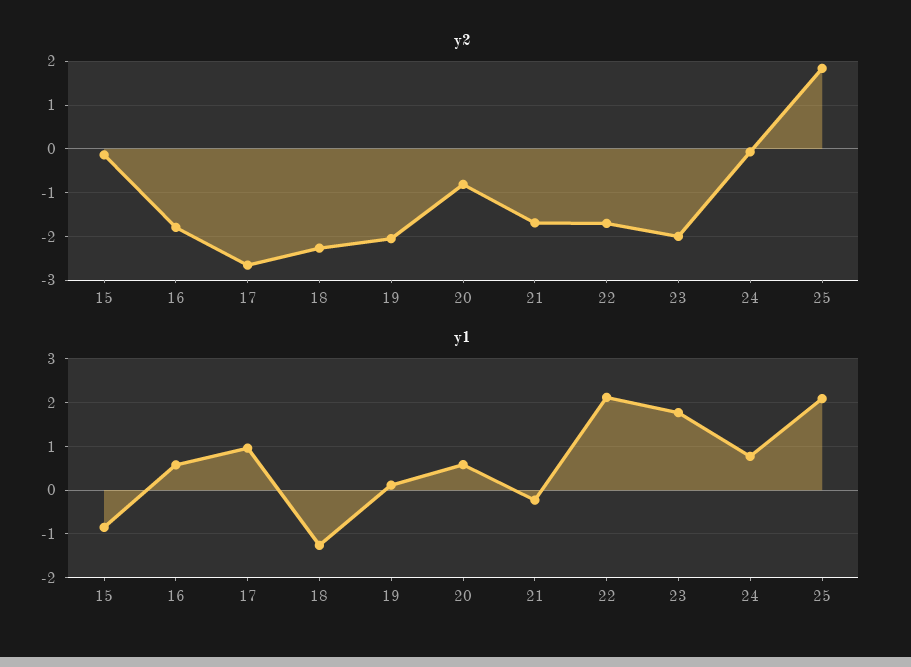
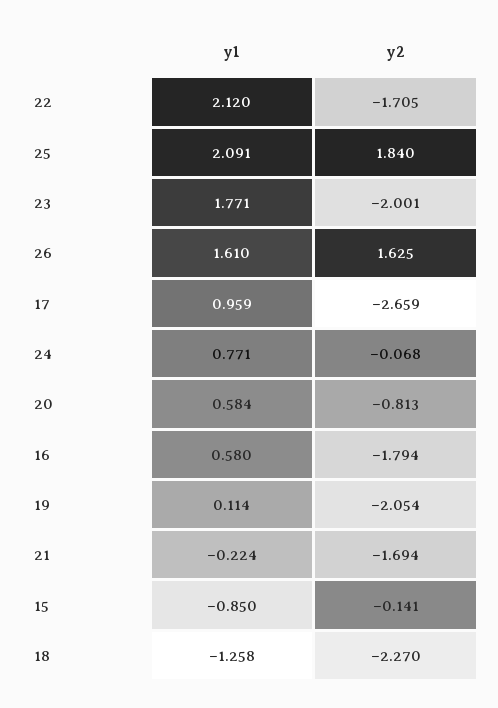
  {
    "y2": {
      "15": -0.141,
      "16": -1.794,
      "17": -2.659,
      "18": -2.27,
      "19": -2.054,
      "20": -0.813,
      "21": -1.694,
      "22": -1.705,
      "23": -2.001,
      "24": -0.068,
-     "25": 1.84
+     "25": 1.84,
+     "26": 1.625
    },
    "y1": {
      "15": -0.85,
      "16": 0.58,
      "17": 0.959,
      "18": -1.258,
      "19": 0.114,
      "20": 0.584,
      "21": -0.224,
      "22": 2.12,
      "23": 1.771,
      "24": 0.771,
-     "25": 2.091
+     "25": 2.091,
+     "26": 1.61
    }
  }

